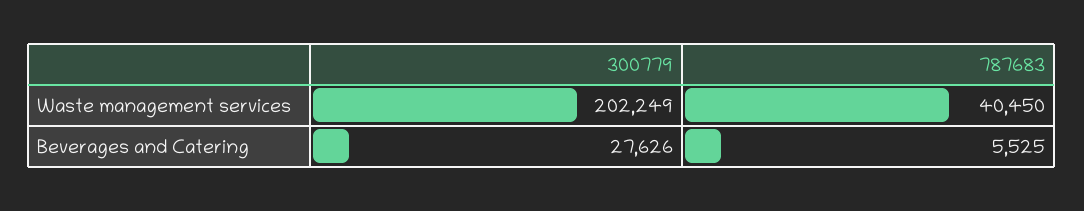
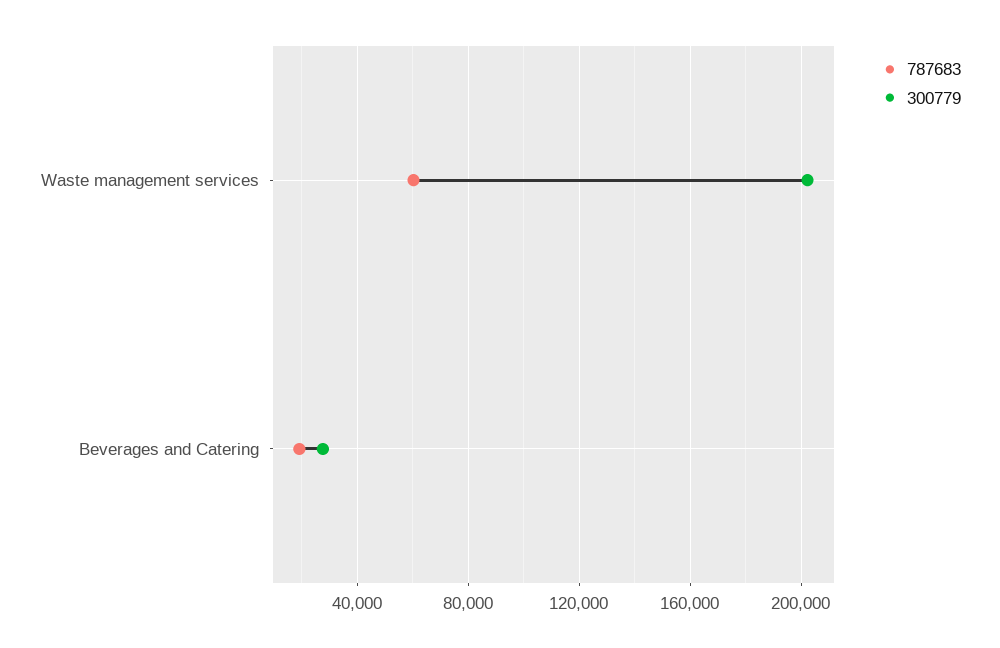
  {
    "300779": {
      "Waste management services": 202249,
      "Beverages and Catering": 27626
    },
    "787683": {
-     "Waste management services": 40450,
+     "Waste management services": 60000,
-     "Beverages and Catering": 5525
+     "Beverages and Catering": 20000
    }
  }

